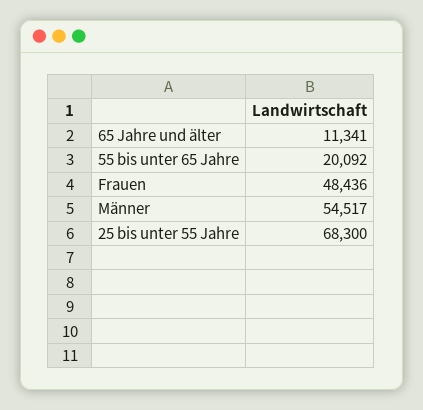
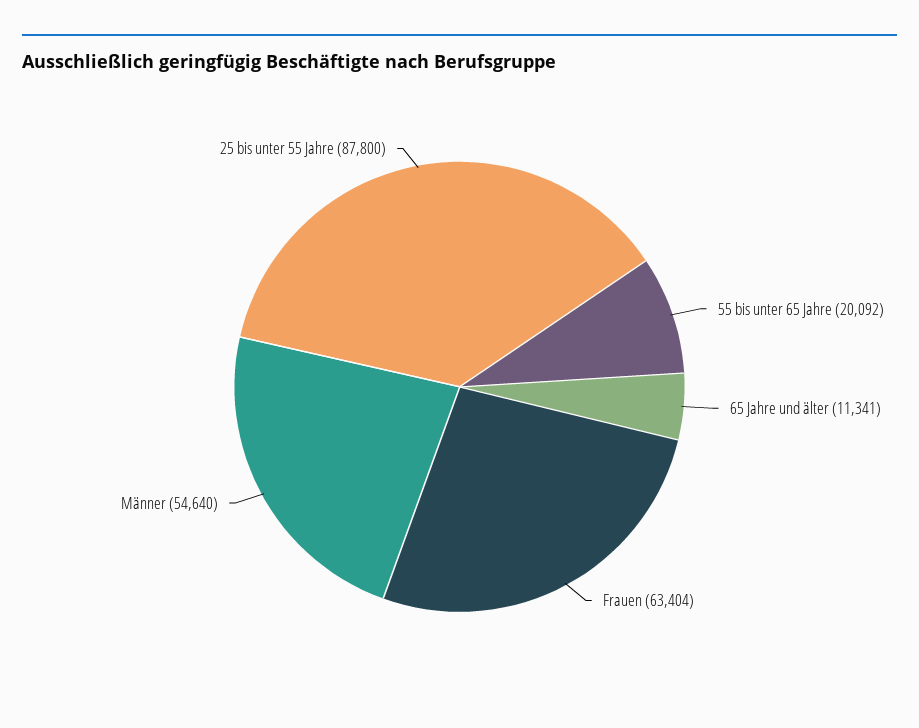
  {
    "65 Jahre und älter": 11341,
    "55 bis unter 65 Jahre": 20092,
-   "Frauen": 48436,
+   "Frauen": 63404,
-   "Männer": 54517,
+   "Männer": 54640,
-   "25 bis unter 55 Jahre": 68300
+   "25 bis unter 55 Jahre": 87800
  }

